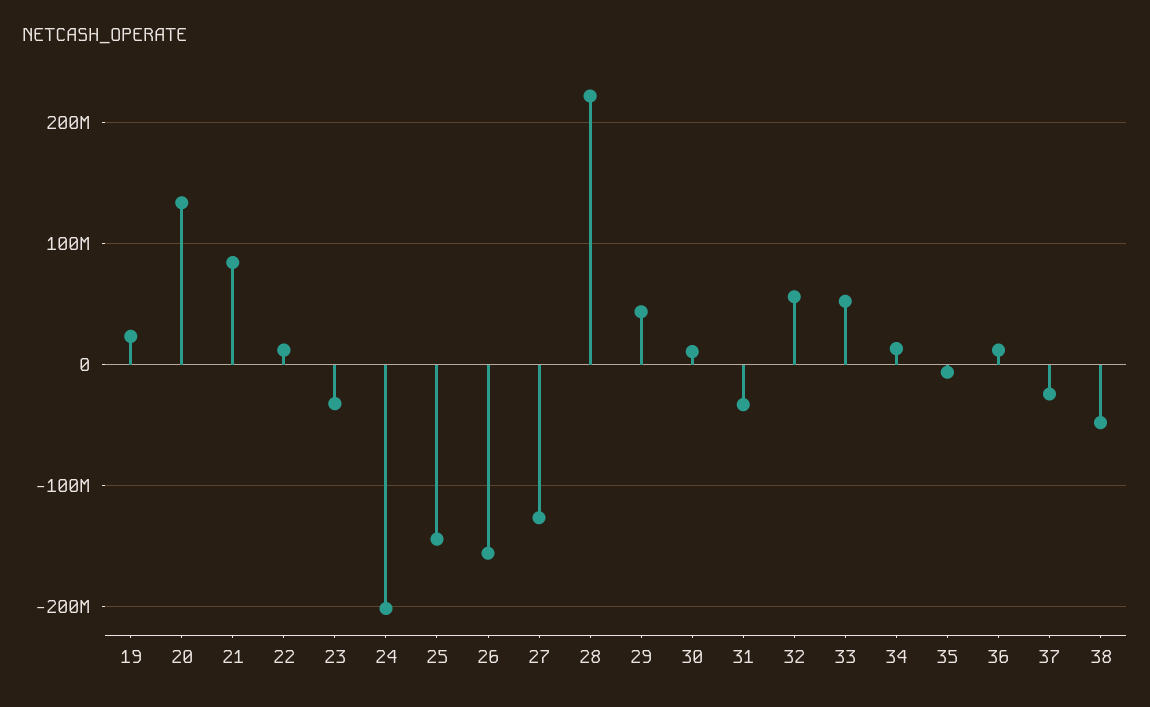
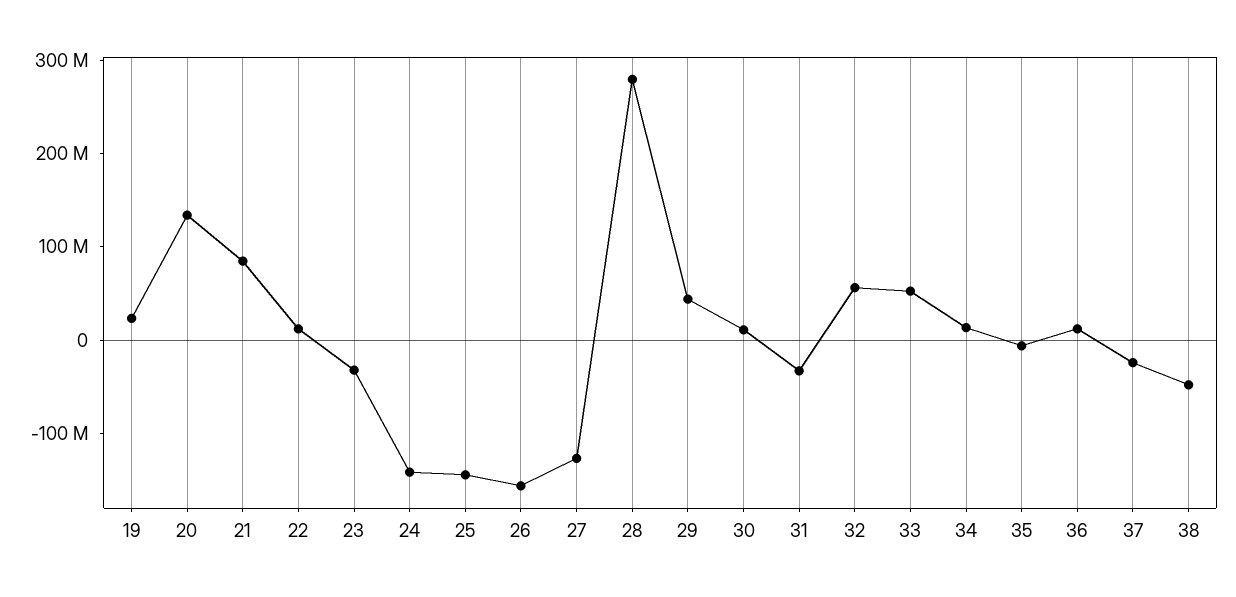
  {
    "19": 20000000,
    "20": 130000000,
    "21": 80000000,
    "22": 10000000,
    "23": -30000000,
-   "24": -200000000,
+   "24": -140000000,
    "25": -140000000,
    "26": -160000000,
    "27": -130000000,
-   "28": 220000000,
+   "28": 280000000,
    "29": 40000000,
    "30": 10000000,
    "31": -30000000,
    "32": 60000000,
    "33": 50000000,
    "34": 10000000,
    "35": -10000000,
    "36": 10000000,
    "37": -20000000,
    "38": -50000000
  }

